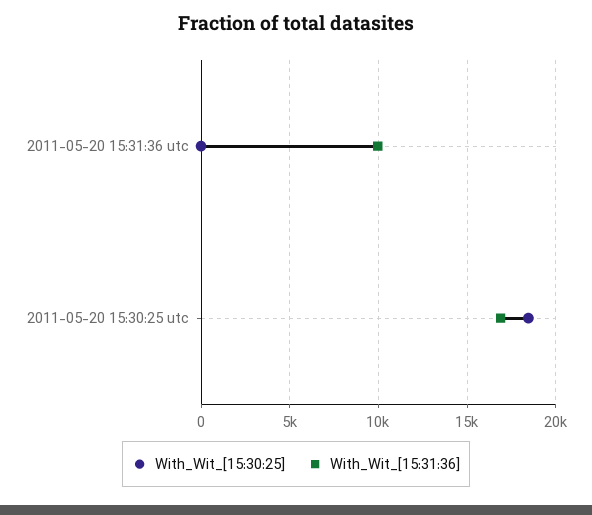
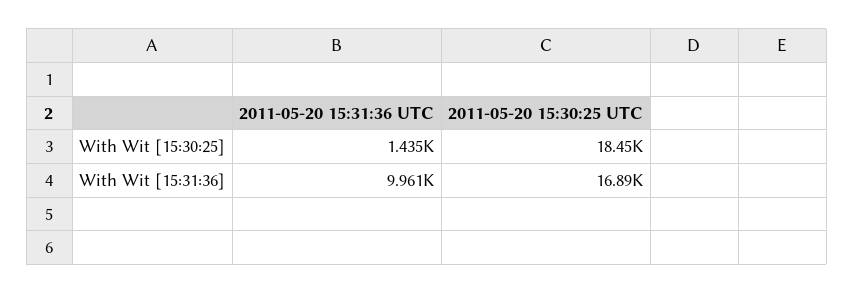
  {
    "With_Wit_[15:30:25]": {
-     "2011-05-20 15:31:36 utc": 0,
+     "2011-05-20 15:31:36 utc": 1435,
      "2011-05-20 15:30:25 utc": 18450
    },
    "With_Wit_[15:31:36]": {
      "2011-05-20 15:31:36 utc": 9961,
      "2011-05-20 15:30:25 utc": 16890
    }
  }

